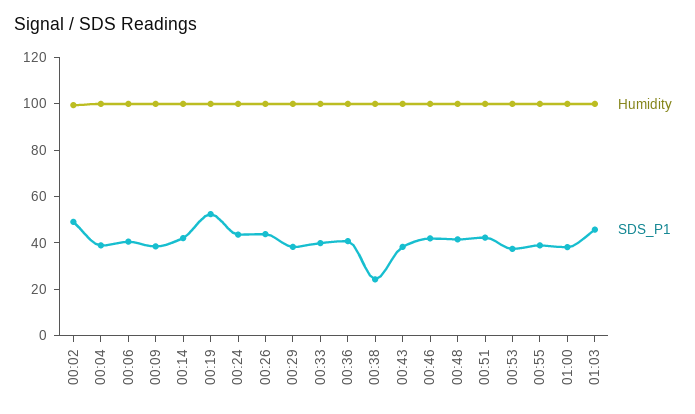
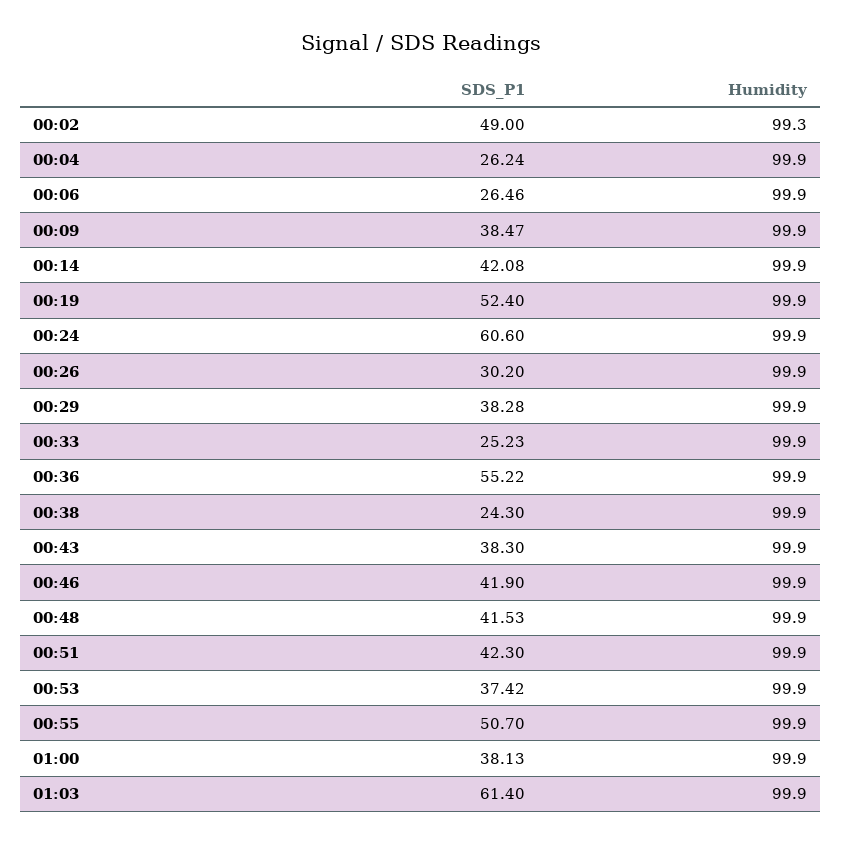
  {
    "Humidity": {
      "00:02": 99.3,
      "00:04": 99.9,
      "00:06": 99.9,
      "00:09": 99.9,
      "00:14": 99.9,
      "00:19": 99.9,
      "00:24": 99.9,
      "00:26": 99.9,
      "00:29": 99.9,
      "00:33": 99.9,
      "00:36": 99.9,
      "00:38": 99.9,
      "00:43": 99.9,
      "00:46": 99.9,
      "00:48": 99.9,
      "00:51": 99.9,
      "00:53": 99.9,
      "00:55": 99.9,
      "01:00": 99.9,
      "01:03": 99.9
    },
    "SDS_P1": {
      "00:02": 49,
-     "00:04": 40,
+     "00:04": 26.24,
-     "00:06": 40,
+     "00:06": 26.46,
      "00:09": 38.47,
      "00:14": 42.08,
      "00:19": 52.4,
-     "00:24": 45,
+     "00:24": 60.6,
-     "00:26": 45,
+     "00:26": 30.2,
      "00:29": 38.28,
-     "00:33": 40,
+     "00:33": 25.23,
-     "00:36": 40,
+     "00:36": 55.22,
      "00:38": 24.3,
      "00:43": 38.3,
      "00:46": 41.9,
      "00:48": 41.53,
      "00:51": 42.3,
      "00:53": 37.42,
-     "00:55": 40,
+     "00:55": 50.7,
      "01:00": 38.13,
-     "01:03": 45
+     "01:03": 61.4
    }
  }

